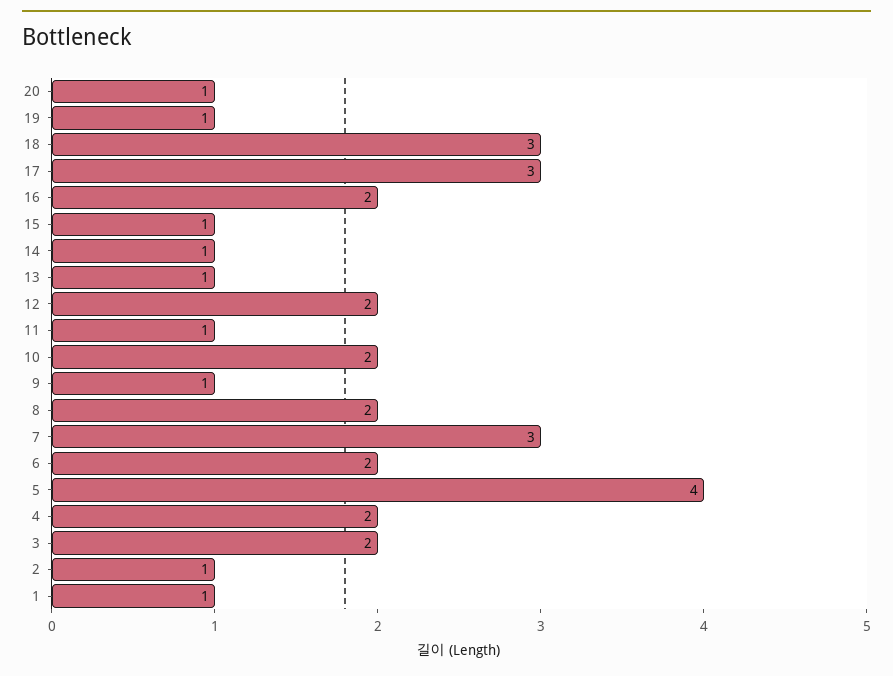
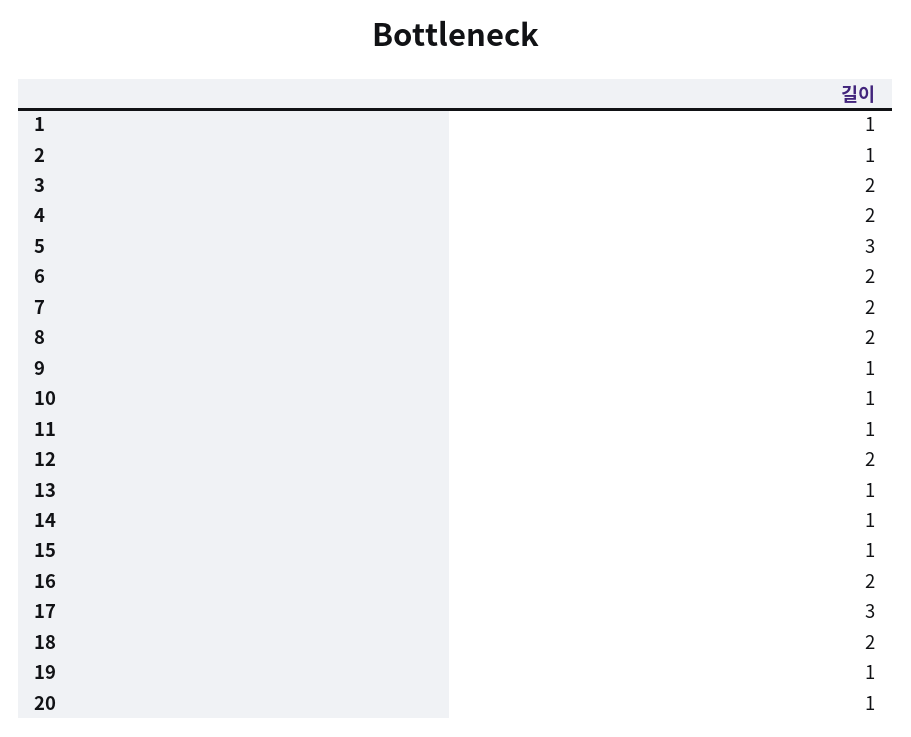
  {
    "20": 1,
    "19": 1,
-   "18": 3,
+   "18": 2,
    "17": 3,
    "16": 2,
    "15": 1,
    "14": 1,
    "13": 1,
    "12": 2,
    "11": 1,
-   "10": 2,
+   "10": 1,
    "9": 1,
    "8": 2,
-   "7": 3,
+   "7": 2,
    "6": 2,
-   "5": 4,
+   "5": 3,
    "4": 2,
    "3": 2,
    "2": 1,
    "1": 1
  }

